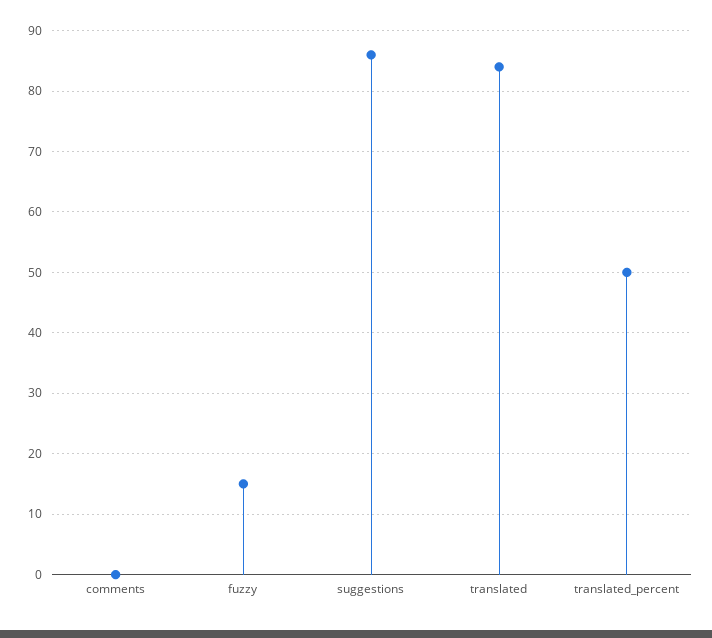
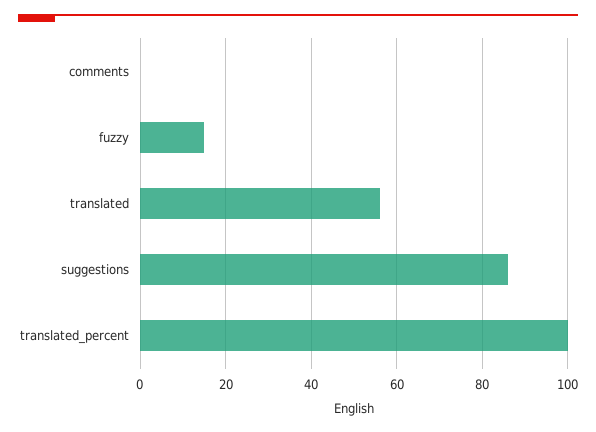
  {
    "comments": 0,
    "fuzzy": 15,
    "suggestions": 86,
-   "translated": 84,
+   "translated": 55,
-   "translated_percent": 50
+   "translated_percent": 100
  }

